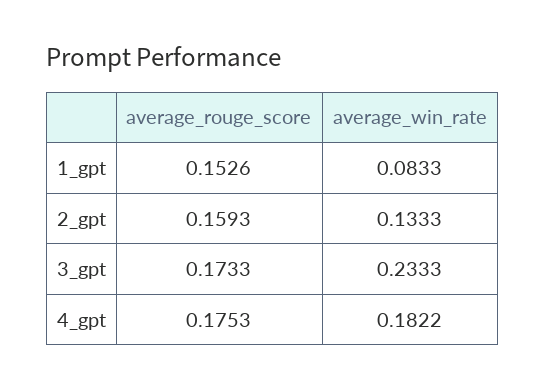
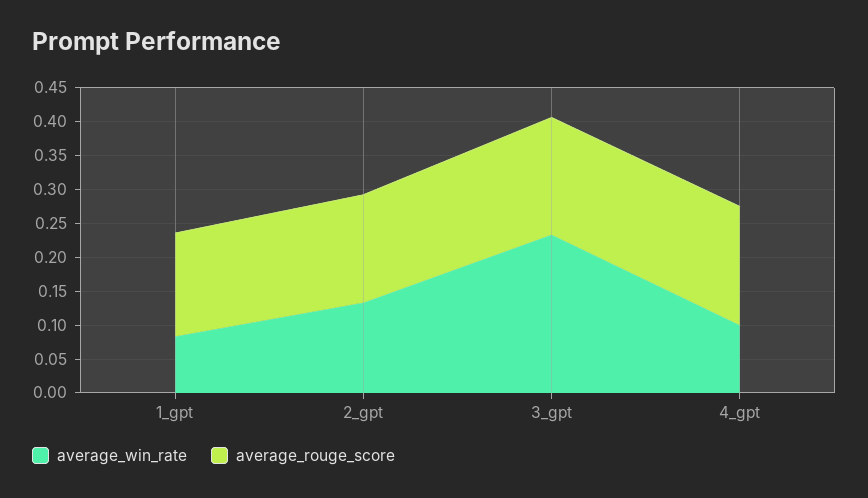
  {
    "average_rouge_score": {
      "1_gpt": 0.1526,
      "2_gpt": 0.1593,
      "3_gpt": 0.1733,
      "4_gpt": 0.1753
    },
    "average_win_rate": {
      "1_gpt": 0.0833,
      "2_gpt": 0.1333,
      "3_gpt": 0.2333,
-     "4_gpt": 0.1822
+     "4_gpt": 0.1
    }
  }

